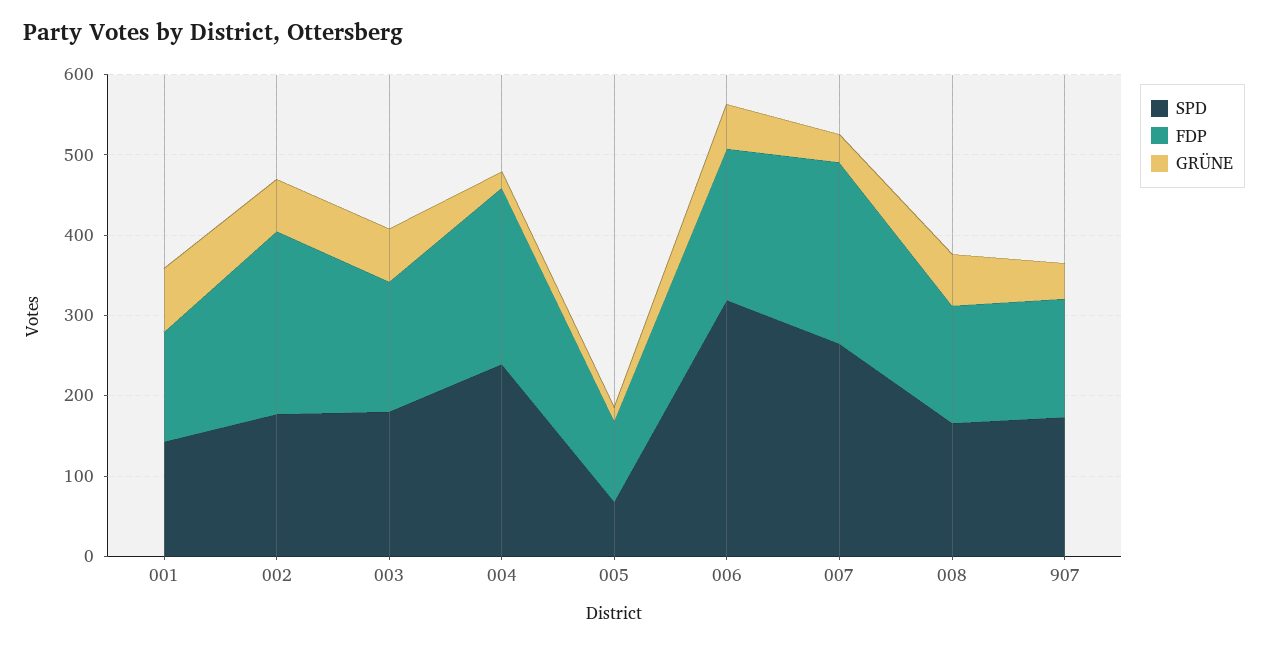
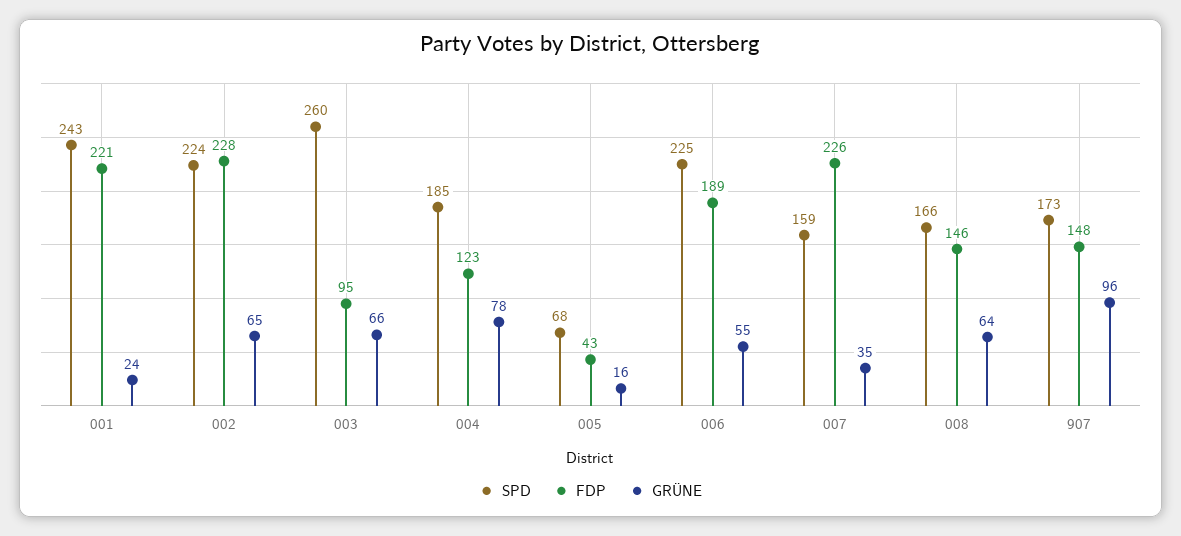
  {
    "SPD": {
-     "001": 140,
+     "001": 243,
-     "002": 180,
+     "002": 224,
-     "003": 180,
+     "003": 260,
-     "004": 240,
+     "004": 185,
      "005": 68,
-     "006": 320,
+     "006": 225,
-     "007": 260,
+     "007": 159,
      "008": 166,
      "907": 173
    },
    "FDP": {
-     "001": 140,
+     "001": 221,
      "002": 228,
-     "003": 160,
+     "003": 95,
-     "004": 220,
+     "004": 123,
-     "005": 100,
+     "005": 43,
      "006": 189,
      "007": 226,
      "008": 146,
      "907": 148
    },
    "GRÜNE": {
-     "001": 80,
+     "001": 24,
      "002": 65,
      "003": 66,
-     "004": 20,
+     "004": 78,
      "005": 16,
      "006": 55,
      "007": 35,
      "008": 64,
-     "907": 40
+     "907": 96
    }
  }

